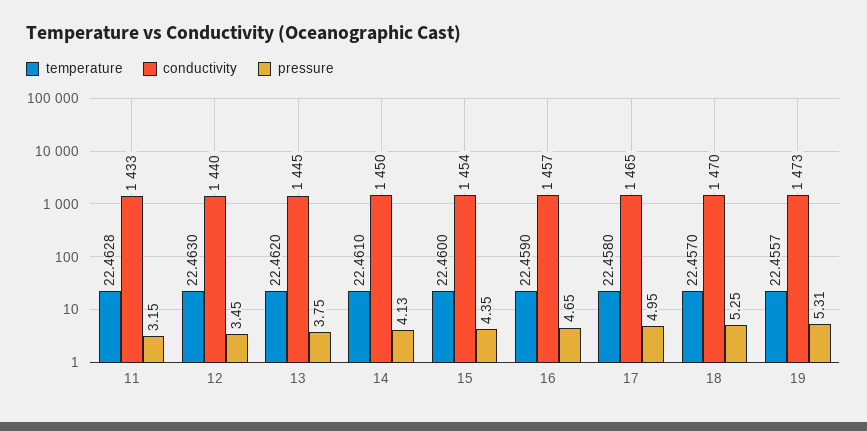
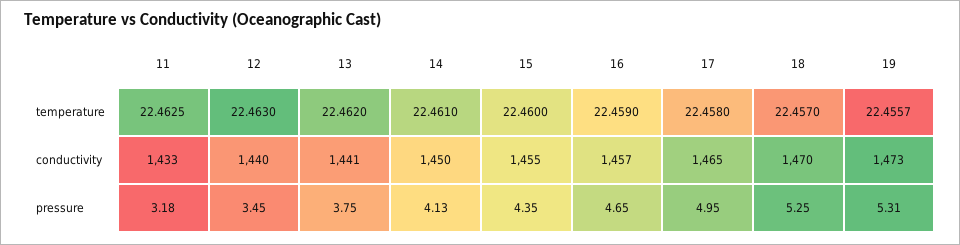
  {
    "temperature": {
-     "11": 22.4628,
+     "11": 22.4625,
      "12": 22.463,
      "13": 22.462,
      "14": 22.461,
      "15": 22.46,
      "16": 22.459,
      "17": 22.458,
      "18": 22.457,
      "19": 22.4557
    },
    "conductivity": {
      "11": 1433,
      "12": 1440,
-     "13": 1445,
+     "13": 1441,
      "14": 1450,
-     "15": 1454,
+     "15": 1455,
      "16": 1457,
      "17": 1465,
      "18": 1470,
      "19": 1473
    },
    "pressure": {
-     "11": 3.15,
+     "11": 3.18,
      "12": 3.45,
      "13": 3.75,
      "14": 4.13,
      "15": 4.35,
      "16": 4.65,
      "17": 4.95,
      "18": 5.25,
      "19": 5.31
    }
  }

